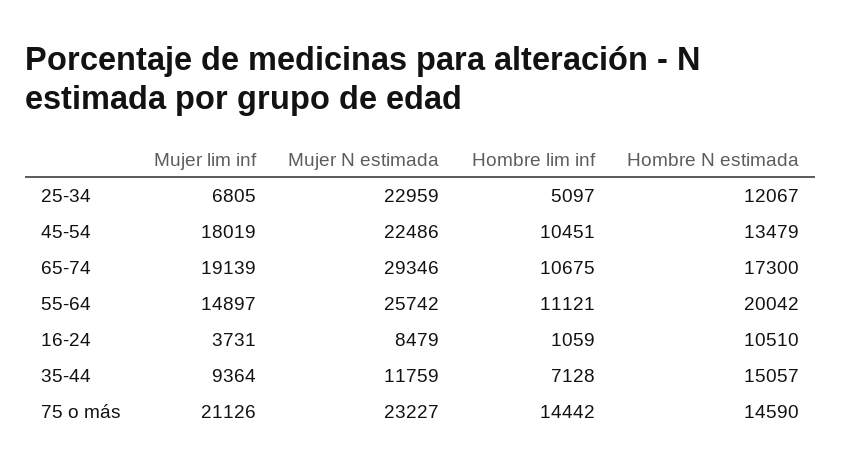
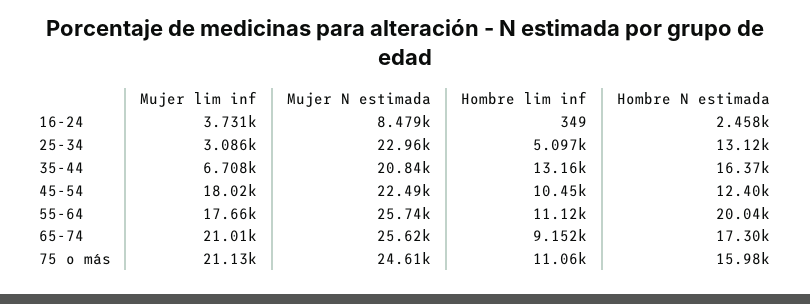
  {
    "Mujer lim inf": {
-     "25-34": 6805,
+     "25-34": 3086,
      "45-54": 18019,
-     "65-74": 19139,
+     "65-74": 21010,
-     "55-64": 14897,
+     "55-64": 17660,
      "16-24": 3731,
-     "35-44": 9364,
+     "35-44": 6708,
      "75 o más": 21126
    },
    "Mujer N estimada": {
      "25-34": 22959,
      "45-54": 22486,
-     "65-74": 29346,
+     "65-74": 25620,
      "55-64": 25742,
      "16-24": 8479,
-     "35-44": 11759,
+     "35-44": 20840,
-     "75 o más": 23227
+     "75 o más": 24610
    },
    "Hombre lim inf": {
      "25-34": 5097,
      "45-54": 10451,
-     "65-74": 10675,
+     "65-74": 9152,
      "55-64": 11121,
-     "16-24": 1059,
+     "16-24": 349,
-     "35-44": 7128,
+     "35-44": 13160,
-     "75 o más": 14442
+     "75 o más": 11060
    },
    "Hombre N estimada": {
-     "25-34": 12067,
+     "25-34": 13120,
-     "45-54": 13479,
+     "45-54": 12400,
      "65-74": 17300,
      "55-64": 20042,
-     "16-24": 10510,
+     "16-24": 2458,
-     "35-44": 15057,
+     "35-44": 16370,
-     "75 o más": 14590
+     "75 o más": 15980
    }
  }

